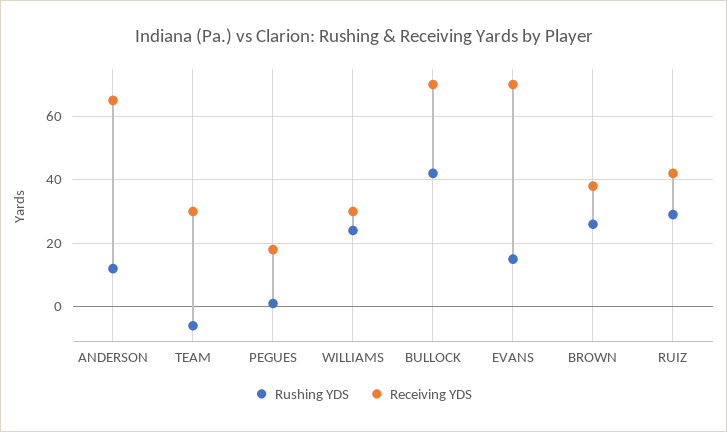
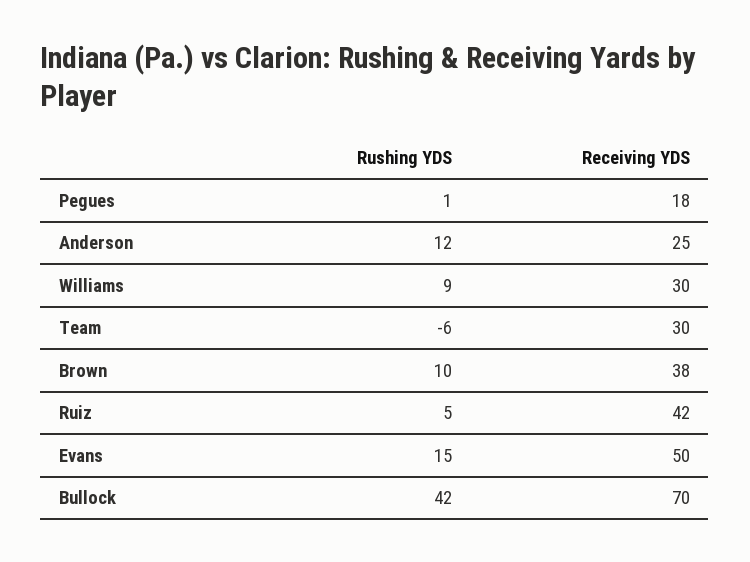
  {
    "Rushing YDS": {
      "ANDERSON": 12,
      "TEAM": -6,
      "PEGUES": 1,
-     "WILLIAMS": 25,
+     "WILLIAMS": 9,
      "BULLOCK": 42,
      "EVANS": 15,
-     "BROWN": 25,
+     "BROWN": 10,
-     "RUIZ": 30
+     "RUIZ": 5
    },
    "Receiving YDS": {
-     "ANDERSON": 65,
+     "ANDERSON": 25,
      "TEAM": 30,
      "PEGUES": 18,
      "WILLIAMS": 30,
      "BULLOCK": 70,
-     "EVANS": 70,
+     "EVANS": 50,
      "BROWN": 38,
      "RUIZ": 42
    }
  }

